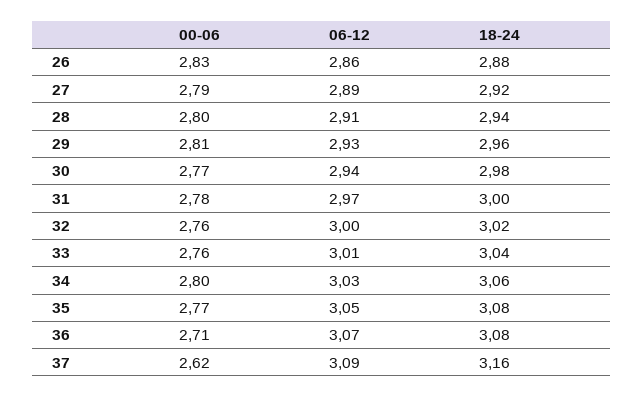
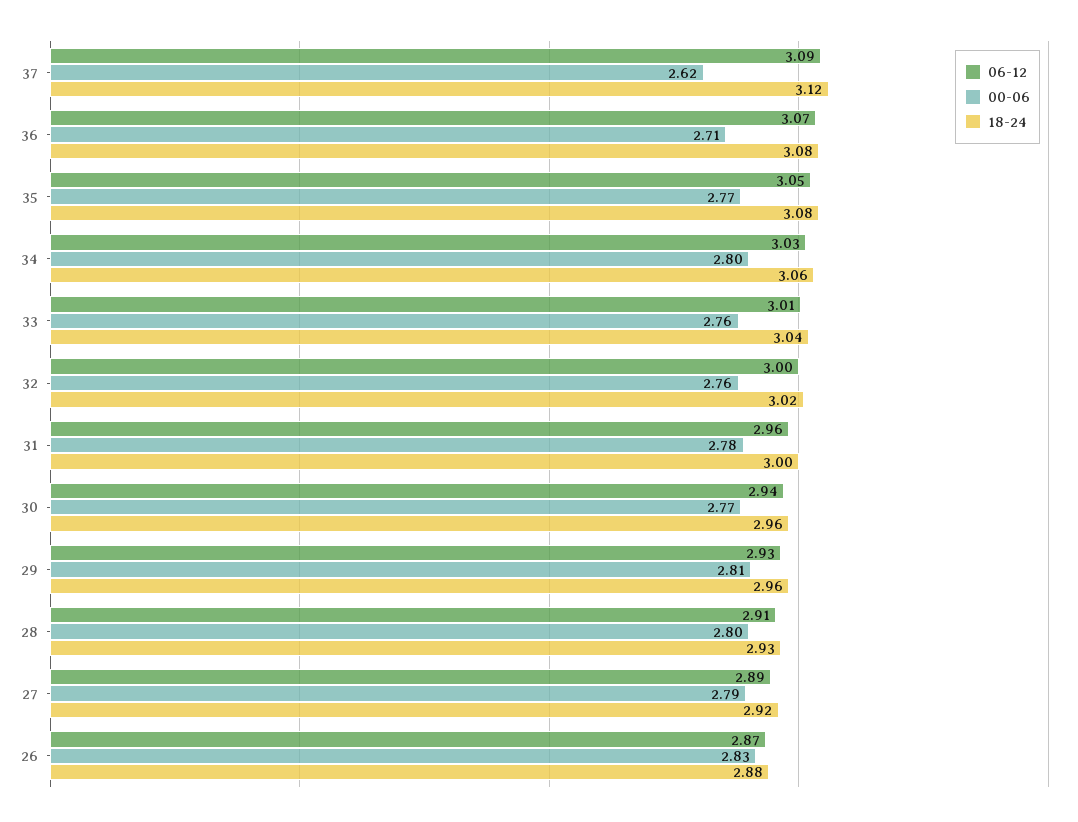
  {
    "00-06": {
      "26": 2.83,
      "27": 2.79,
      "28": 2.8,
      "29": 2.81,
      "30": 2.77,
      "31": 2.78,
      "32": 2.76,
      "33": 2.76,
      "34": 2.8,
      "35": 2.77,
      "36": 2.71,
      "37": 2.62
    },
    "06-12": {
-     "26": 2.86,
+     "26": 2.87,
      "27": 2.89,
      "28": 2.91,
      "29": 2.93,
      "30": 2.94,
-     "31": 2.97,
+     "31": 2.96,
      "32": 3,
      "33": 3.01,
      "34": 3.03,
      "35": 3.05,
      "36": 3.07,
      "37": 3.09
    },
    "18-24": {
      "26": 2.88,
      "27": 2.92,
-     "28": 2.94,
+     "28": 2.93,
      "29": 2.96,
-     "30": 2.98,
+     "30": 2.96,
      "31": 3,
      "32": 3.02,
      "33": 3.04,
      "34": 3.06,
      "35": 3.08,
      "36": 3.08,
-     "37": 3.16
+     "37": 3.12
    }
  }

